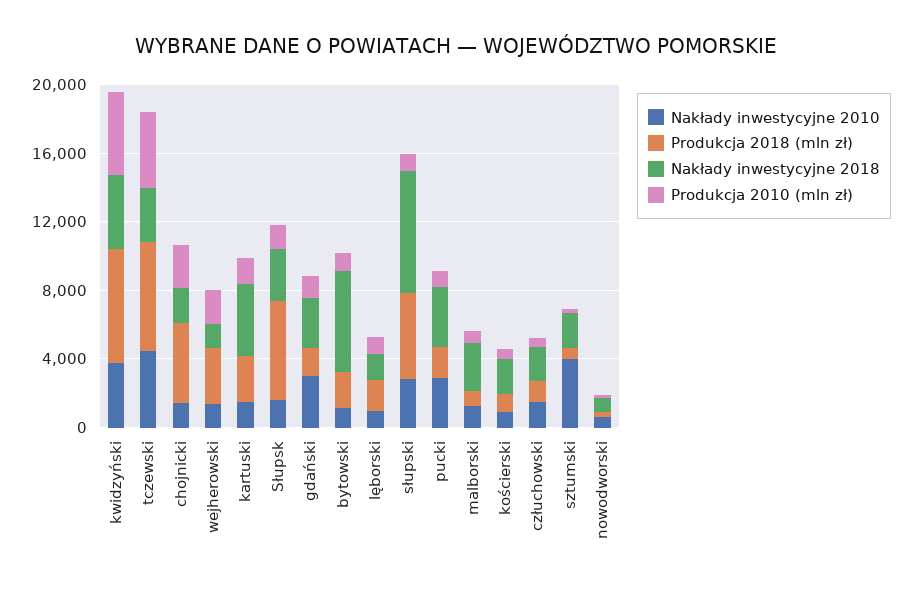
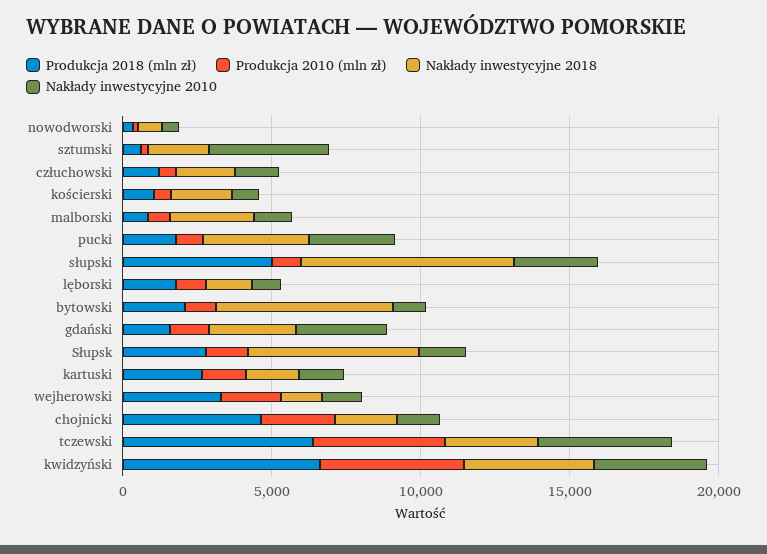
  {
    "Nakłady inwestycyjne 2010": {
      "kwidzyński": 4000,
      "tczewski": 4000,
      "chojnicki": 1000,
      "wejherowski": 1000,
      "kartuski": 2000,
      "Słupsk": 2000,
      "gdański": 3000,
      "bytowski": 1000,
      "lęborski": 1000,
      "słupski": 3000,
      "pucki": 3000,
      "malborski": 1000,
      "kościerski": 1000,
      "człuchowski": 1000,
      "sztumski": 4000,
      "nowodworski": 1000
    },
    "Produkcja 2018 (mln zł)": {
      "kwidzyński": 7000,
      "tczewski": 6000,
      "chojnicki": 5000,
      "wejherowski": 3000,
      "kartuski": 3000,
-     "Słupsk": 6000,
+     "Słupsk": 3000,
      "gdański": 2000,
      "bytowski": 2000,
      "lęborski": 2000,
      "słupski": 5000,
      "pucki": 2000,
      "malborski": 1000,
      "kościerski": 1000,
      "człuchowski": 1000,
      "sztumski": 1000,
      "nowodworski": 0
    },
    "Nakłady inwestycyjne 2018": {
      "kwidzyński": 4000,
      "tczewski": 3000,
      "chojnicki": 2000,
      "wejherowski": 1000,
-     "kartuski": 4000,
+     "kartuski": 2000,
-     "Słupsk": 3000,
+     "Słupsk": 6000,
      "gdański": 3000,
      "bytowski": 6000,
      "lęborski": 2000,
      "słupski": 7000,
      "pucki": 4000,
      "malborski": 3000,
      "kościerski": 2000,
      "człuchowski": 2000,
      "sztumski": 2000,
      "nowodworski": 1000
    },
    "Produkcja 2010 (mln zł)": {
      "kwidzyński": 5000,
      "tczewski": 4000,
      "chojnicki": 3000,
      "wejherowski": 2000,
      "kartuski": 1000,
      "Słupsk": 1000,
      "gdański": 1000,
      "bytowski": 1000,
      "lęborski": 1000,
      "słupski": 1000,
      "pucki": 1000,
      "malborski": 1000,
      "kościerski": 1000,
      "człuchowski": 1000,
      "sztumski": 0,
      "nowodworski": 0
    }
  }

